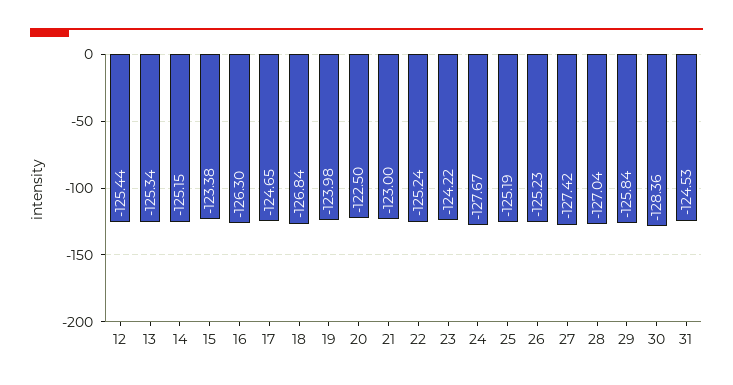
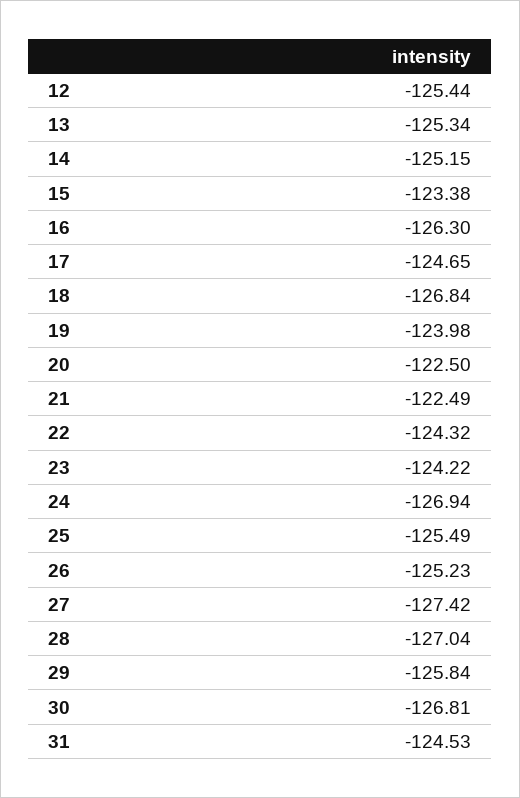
  {
    "12": -125.44,
    "13": -125.34,
    "14": -125.15,
    "15": -123.38,
    "16": -126.3,
    "17": -124.65,
    "18": -126.84,
    "19": -123.98,
    "20": -122.5,
-   "21": -123,
+   "21": -122.49,
-   "22": -125.24,
+   "22": -124.32,
    "23": -124.22,
-   "24": -127.67,
+   "24": -126.94,
-   "25": -125.19,
+   "25": -125.49,
    "26": -125.23,
    "27": -127.42,
    "28": -127.04,
    "29": -125.84,
-   "30": -128.36,
+   "30": -126.81,
    "31": -124.53
  }

